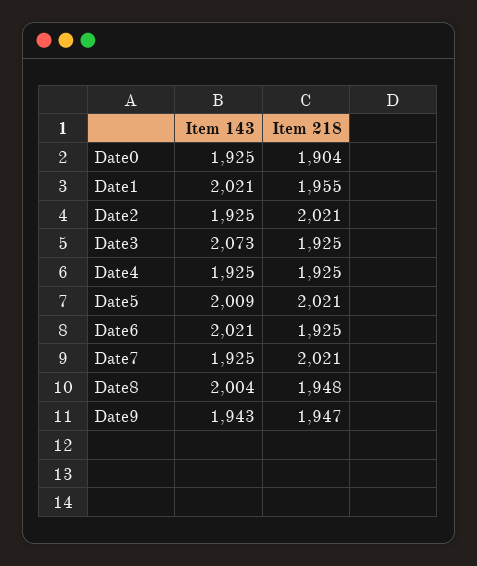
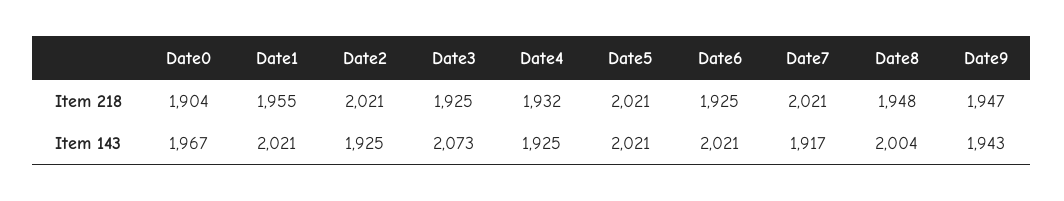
  {
    "Item 143": {
-     "Date0": 1925,
+     "Date0": 1967,
      "Date1": 2021,
      "Date2": 1925,
      "Date3": 2073,
      "Date4": 1925,
-     "Date5": 2009,
+     "Date5": 2021,
      "Date6": 2021,
-     "Date7": 1925,
+     "Date7": 1917,
      "Date8": 2004,
      "Date9": 1943
    },
    "Item 218": {
      "Date0": 1904,
      "Date1": 1955,
      "Date2": 2021,
      "Date3": 1925,
-     "Date4": 1925,
+     "Date4": 1932,
      "Date5": 2021,
      "Date6": 1925,
      "Date7": 2021,
      "Date8": 1948,
      "Date9": 1947
    }
  }

